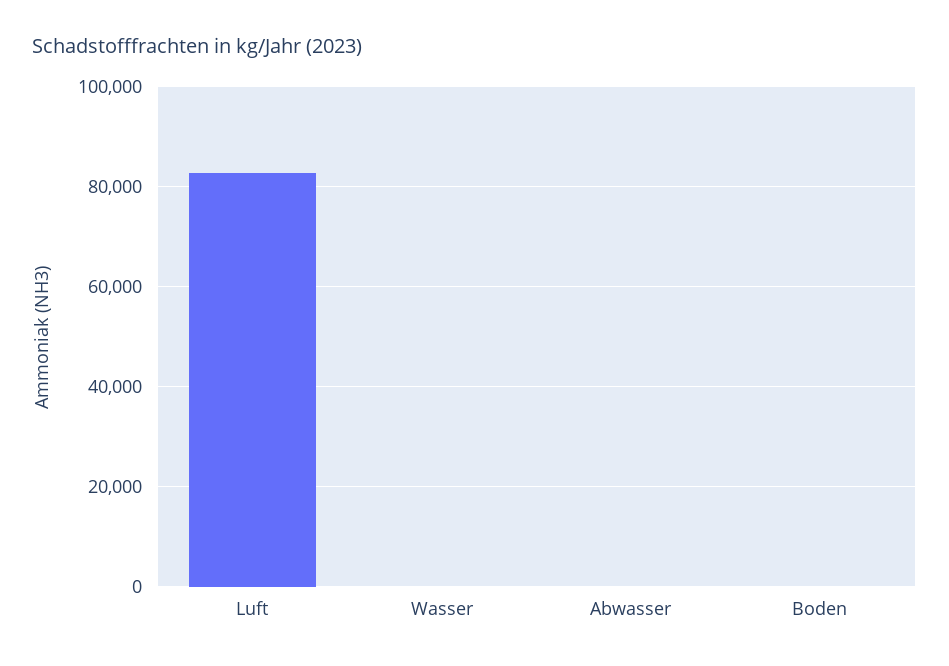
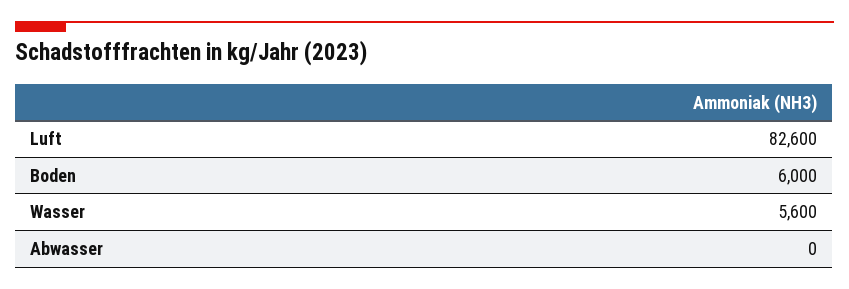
  {
    "Luft": 82600,
-   "Wasser": 0,
+   "Wasser": 5600,
    "Abwasser": 0,
-   "Boden": 0
+   "Boden": 6000
  }

